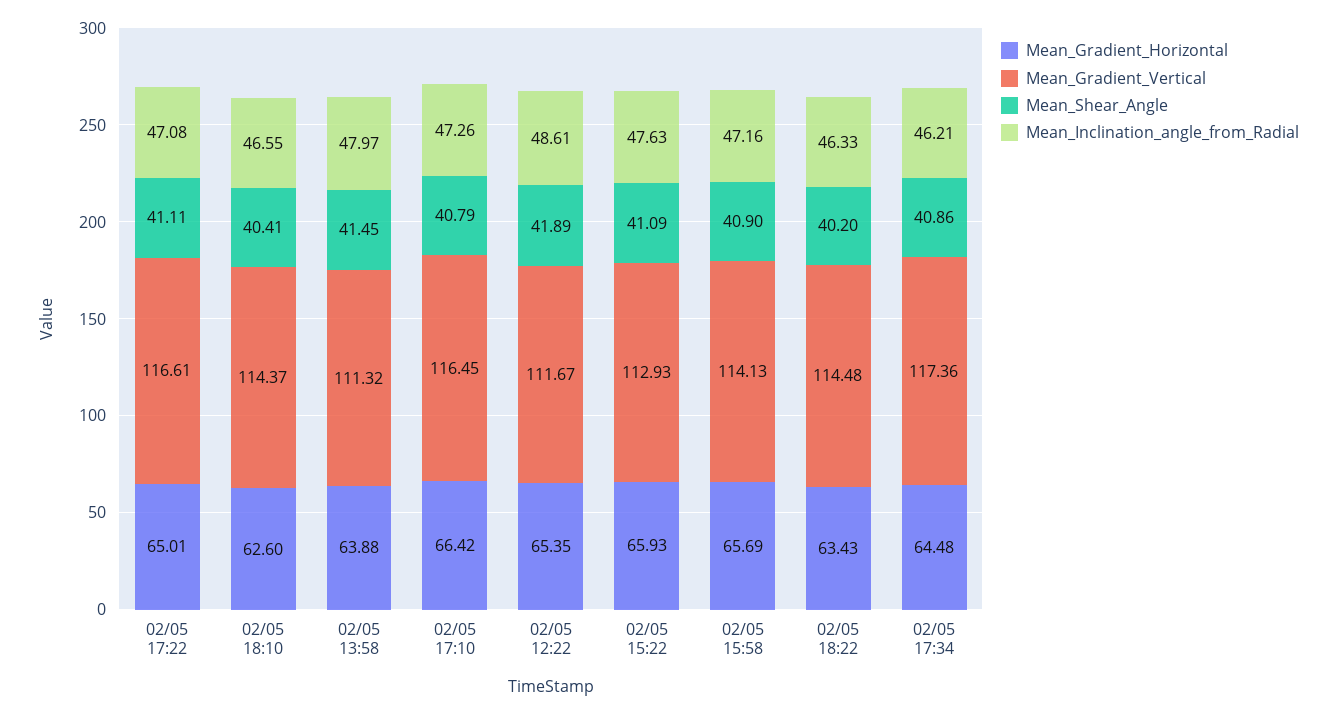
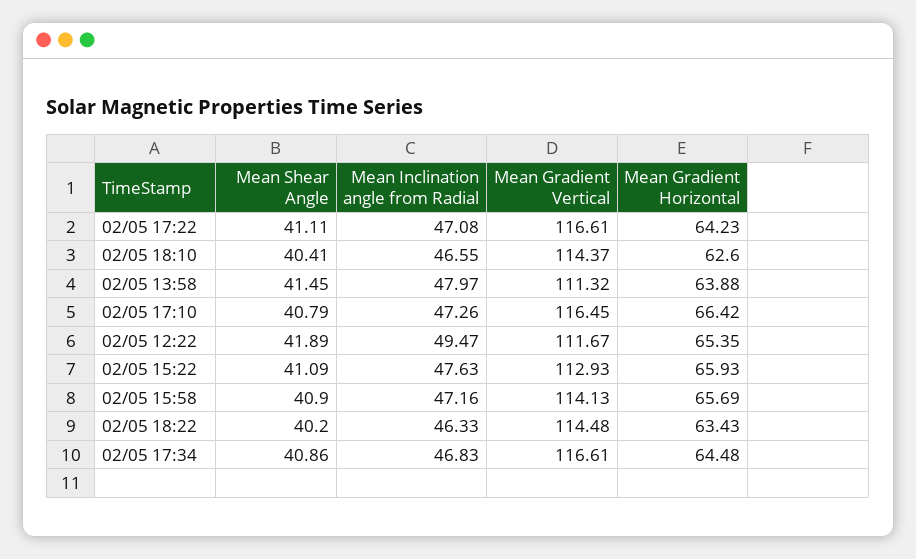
  {
    "Mean_Gradient_Horizontal": {
-     "02/05 17:22": 65.01,
+     "02/05 17:22": 64.23,
      "02/05 18:10": 62.6,
      "02/05 13:58": 63.88,
      "02/05 17:10": 66.42,
      "02/05 12:22": 65.35,
      "02/05 15:22": 65.93,
      "02/05 15:58": 65.69,
      "02/05 18:22": 63.43,
      "02/05 17:34": 64.48
    },
    "Mean_Gradient_Vertical": {
      "02/05 17:22": 116.61,
      "02/05 18:10": 114.37,
      "02/05 13:58": 111.32,
      "02/05 17:10": 116.45,
      "02/05 12:22": 111.67,
      "02/05 15:22": 112.93,
      "02/05 15:58": 114.13,
      "02/05 18:22": 114.48,
-     "02/05 17:34": 117.36
+     "02/05 17:34": 116.61
    },
    "Mean_Shear_Angle": {
      "02/05 17:22": 41.11,
      "02/05 18:10": 40.41,
      "02/05 13:58": 41.45,
      "02/05 17:10": 40.79,
      "02/05 12:22": 41.89,
      "02/05 15:22": 41.09,
      "02/05 15:58": 40.9,
      "02/05 18:22": 40.2,
      "02/05 17:34": 40.86
    },
    "Mean_Inclination_angle_from_Radial": {
      "02/05 17:22": 47.08,
      "02/05 18:10": 46.55,
      "02/05 13:58": 47.97,
      "02/05 17:10": 47.26,
-     "02/05 12:22": 48.61,
+     "02/05 12:22": 49.47,
      "02/05 15:22": 47.63,
      "02/05 15:58": 47.16,
      "02/05 18:22": 46.33,
-     "02/05 17:34": 46.21
+     "02/05 17:34": 46.83
    }
  }

